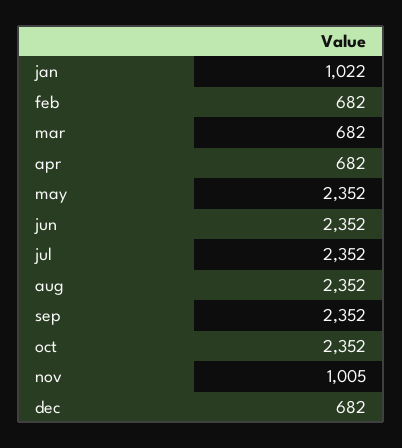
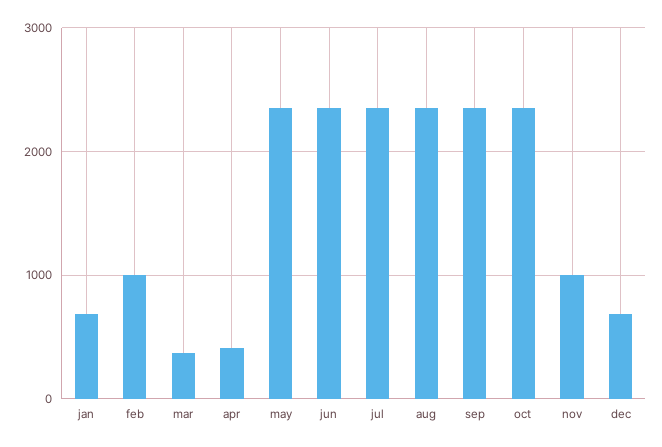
  {
-   "jan": 1022,
+   "jan": 700,
-   "feb": 682,
+   "feb": 1000,
-   "mar": 682,
+   "mar": 400,
-   "apr": 682,
+   "apr": 400,
    "may": 2352,
    "jun": 2352,
    "jul": 2352,
    "aug": 2352,
    "sep": 2352,
    "oct": 2352,
    "nov": 1005,
    "dec": 682
  }

